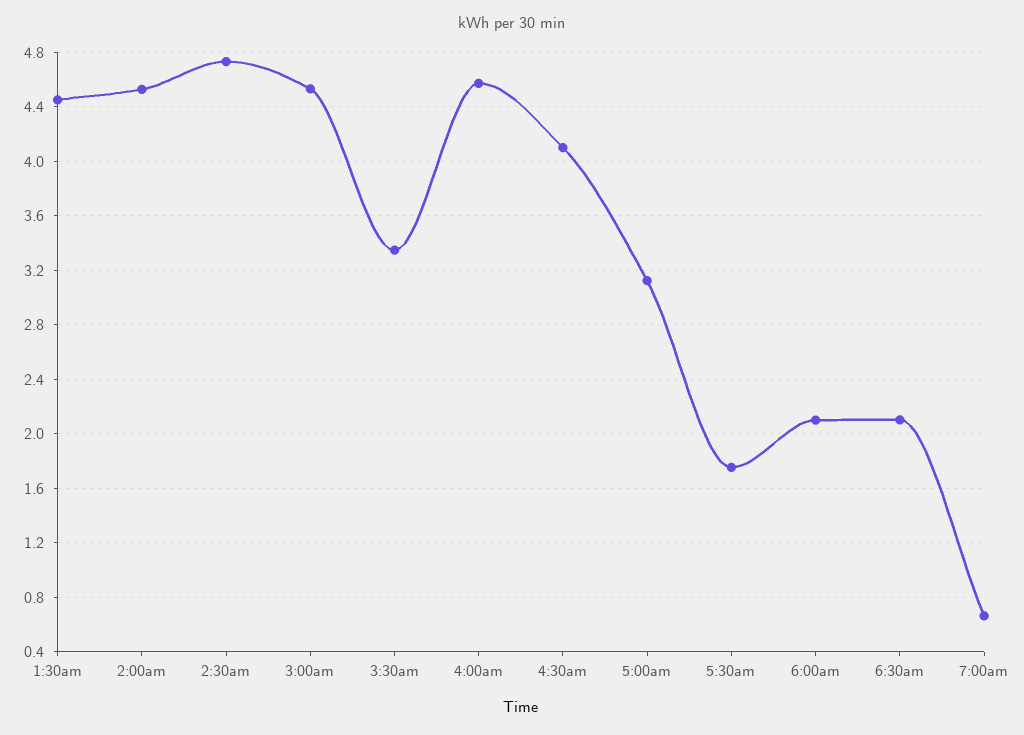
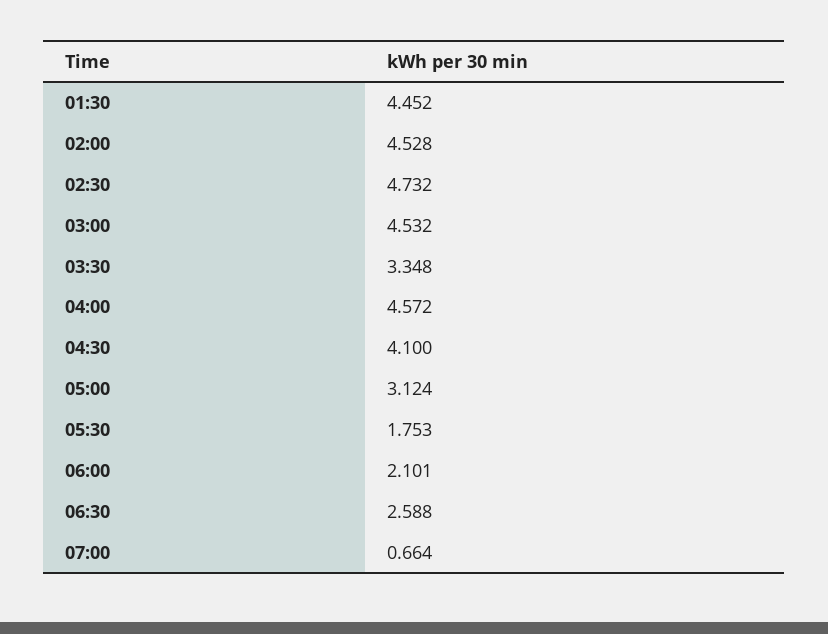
  {
    "1:30am": 4.452,
    "2:00am": 4.528,
    "2:30am": 4.732,
    "3:00am": 4.532,
    "3:30am": 3.348,
    "4:00am": 4.572,
    "4:30am": 4.1,
    "5:00am": 3.124,
    "5:30am": 1.753,
    "6:00am": 2.101,
-   "6:30am": 2.1,
+   "6:30am": 2.588,
    "7:00am": 0.664
  }

